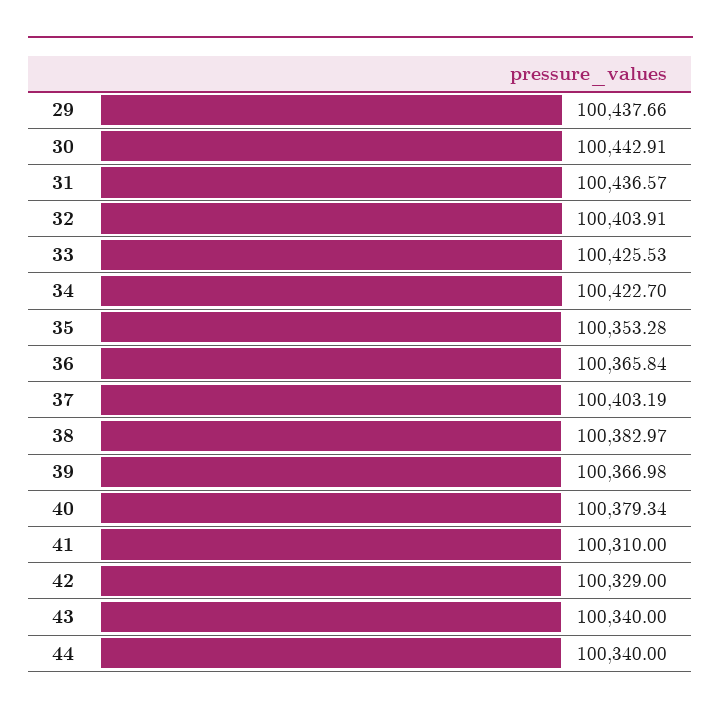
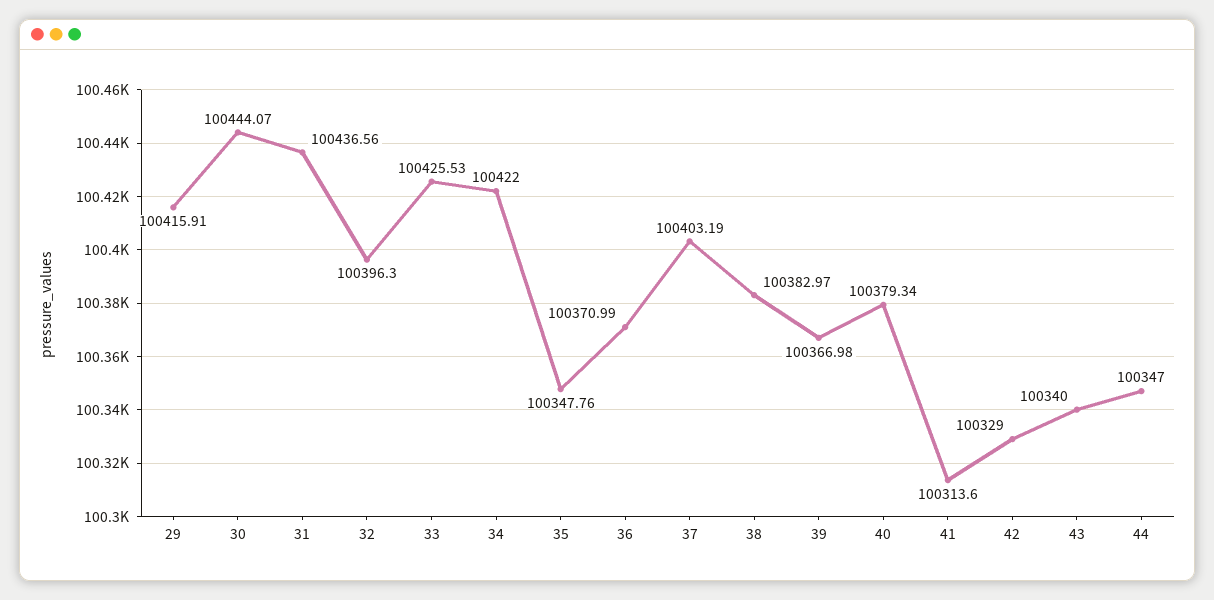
  {
-   "29": 100437.66,
+   "29": 100415.91,
-   "30": 100442.91,
+   "30": 100444.07,
-   "31": 100436.57,
+   "31": 100436.56,
-   "32": 100403.91,
+   "32": 100396.3,
    "33": 100425.53,
-   "34": 100422.7,
+   "34": 100422,
-   "35": 100353.28,
+   "35": 100347.76,
-   "36": 100365.84,
+   "36": 100370.99,
    "37": 100403.19,
    "38": 100382.97,
    "39": 100366.98,
    "40": 100379.34,
-   "41": 100310,
+   "41": 100313.6,
    "42": 100329,
    "43": 100340,
-   "44": 100340
+   "44": 100347
  }

